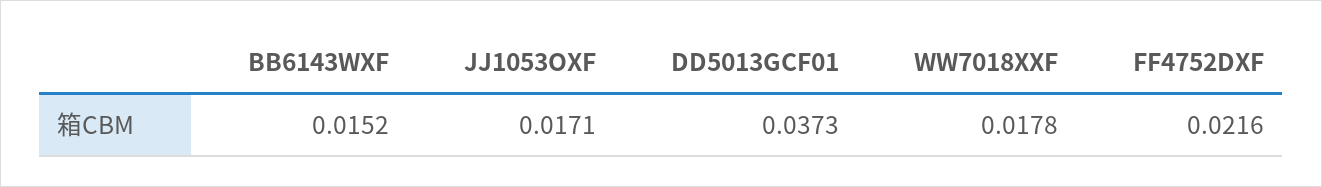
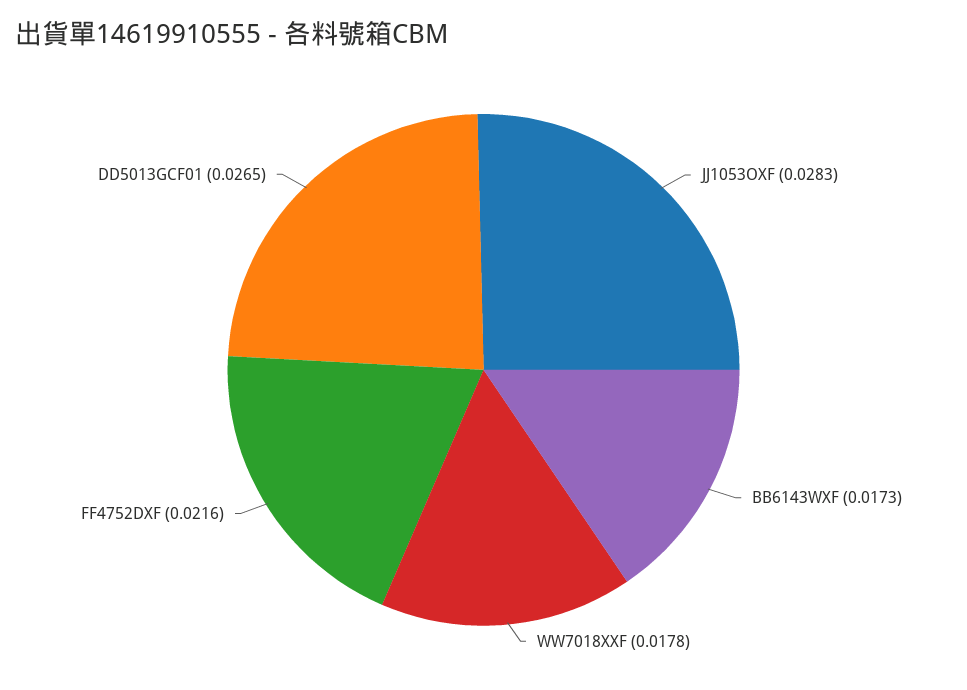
  {
-   "BB6143WXF": 0.0152,
+   "BB6143WXF": 0.0173,
-   "JJ1053OXF": 0.0171,
+   "JJ1053OXF": 0.0283,
-   "DD5013GCF01": 0.0373,
+   "DD5013GCF01": 0.0265,
    "WW7018XXF": 0.0178,
    "FF4752DXF": 0.0216
  }

